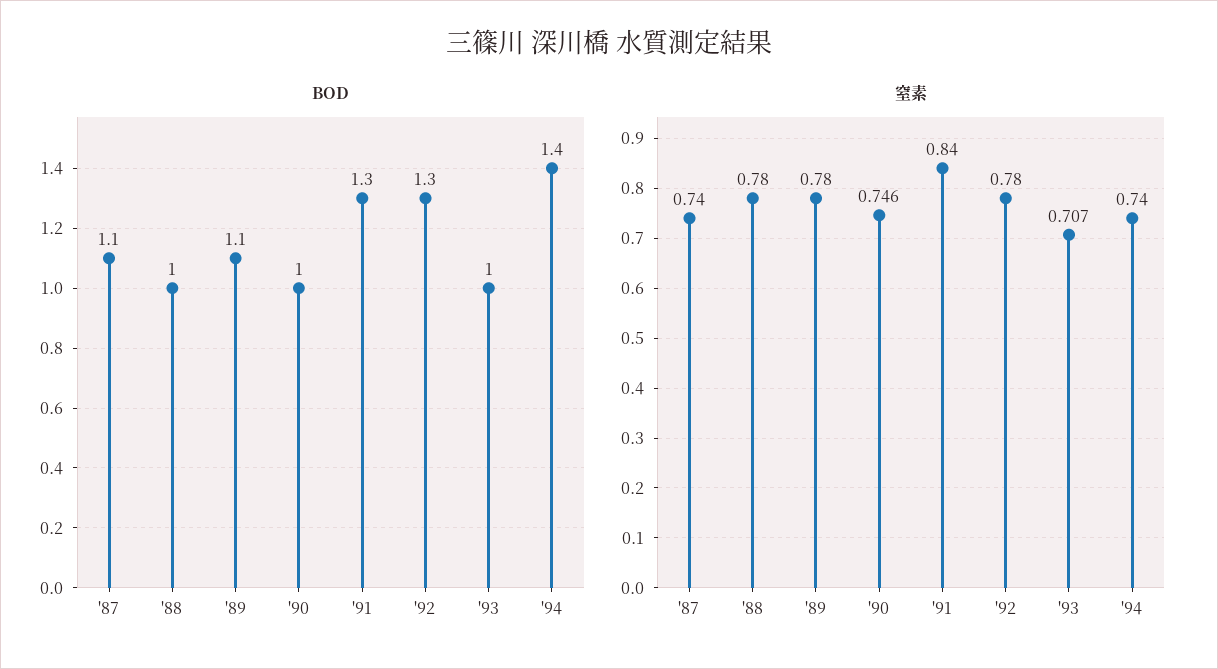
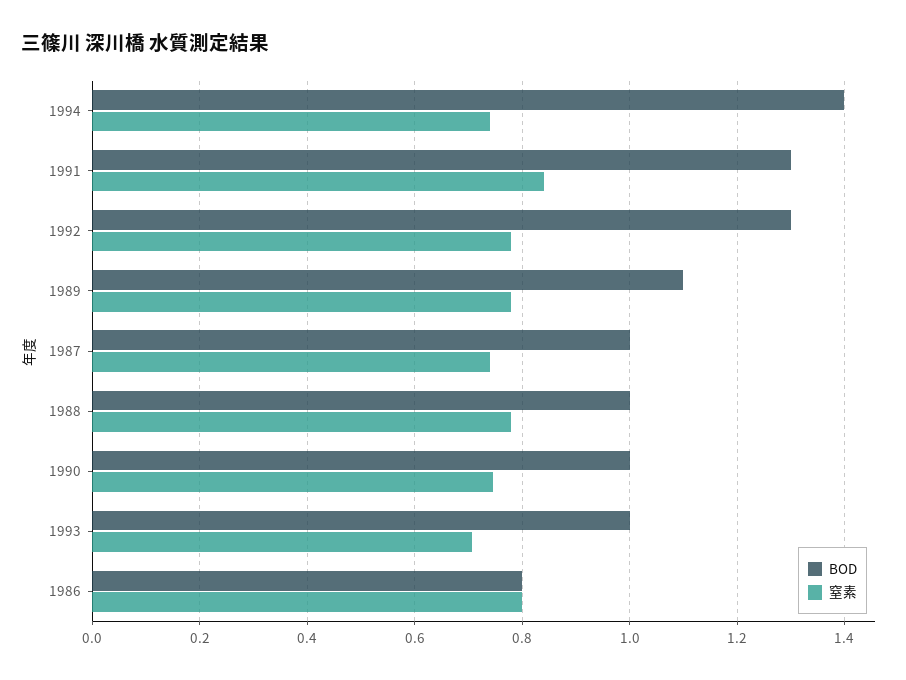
  {
    "BOD": {
-     "'87": 1.1,
+     "'87": 1,
      "'88": 1,
      "'89": 1.1,
      "'90": 1,
      "'91": 1.3,
      "'92": 1.3,
      "'93": 1,
-     "'94": 1.4
+     "'94": 1.4,
+     "1986": 0.8
    },
    "窒素": {
      "'87": 0.74,
      "'88": 0.78,
      "'89": 0.78,
      "'90": 0.746,
      "'91": 0.84,
      "'92": 0.78,
      "'93": 0.707,
-     "'94": 0.74
+     "'94": 0.74,
+     "1986": 0.8
    }
  }

